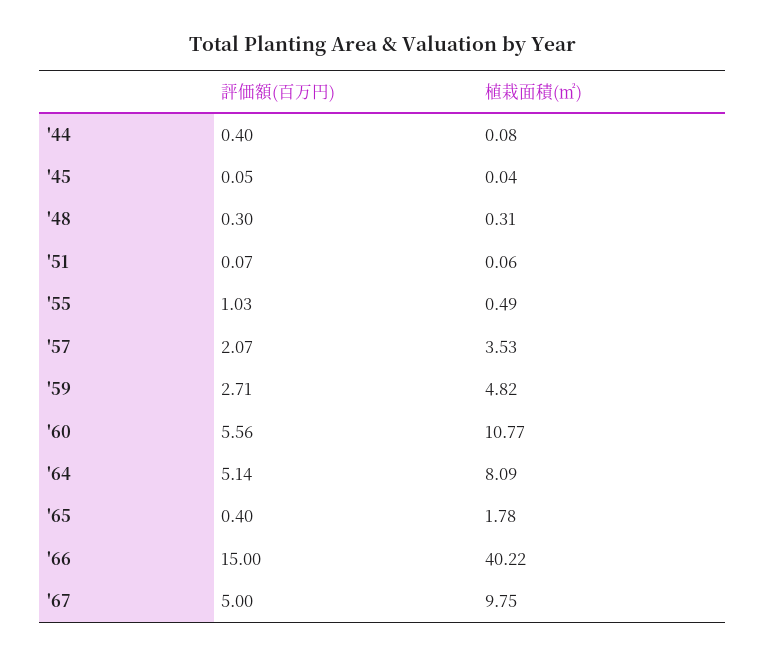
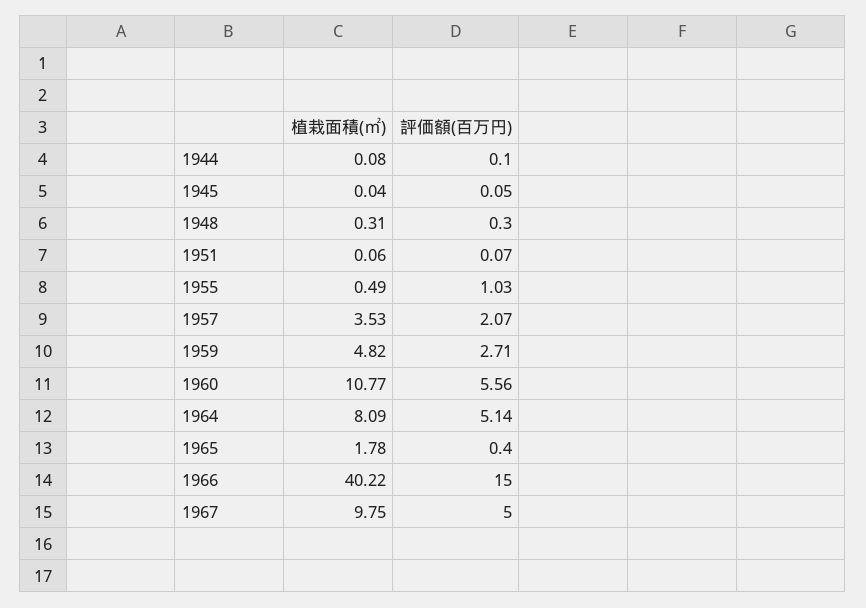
  {
    "評価額(百万円)": {
-     "'44": 0.4,
+     "'44": 0.1,
      "'45": 0.05,
      "'48": 0.3,
      "'51": 0.07,
      "'55": 1.03,
      "'57": 2.07,
      "'59": 2.71,
      "'60": 5.56,
      "'64": 5.14,
      "'65": 0.4,
      "'66": 15,
      "'67": 5
    },
    "植栽面積(㎡)": {
      "'44": 0.08,
      "'45": 0.04,
      "'48": 0.31,
      "'51": 0.06,
      "'55": 0.49,
      "'57": 3.53,
      "'59": 4.82,
      "'60": 10.77,
      "'64": 8.09,
      "'65": 1.78,
      "'66": 40.22,
      "'67": 9.75
    }
  }

